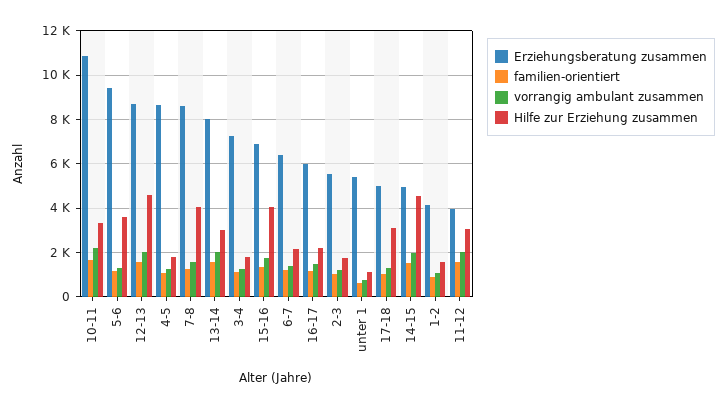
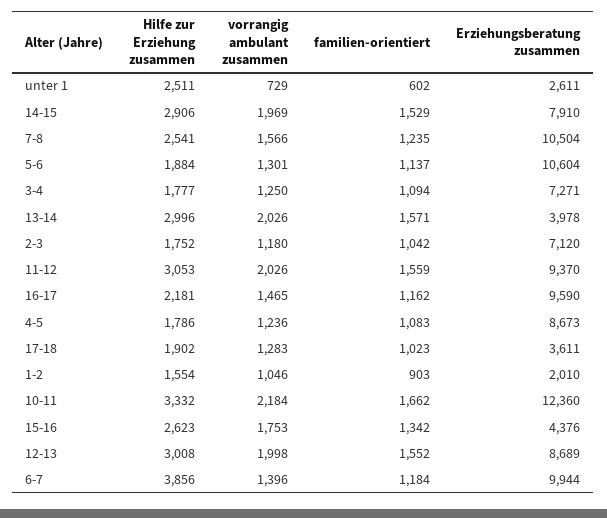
  {
    "Erziehungsberatung zusammen": {
-     "10-11": 11000,
+     "10-11": 12360,
-     "5-6": 9500,
+     "5-6": 10604,
      "12-13": 8689,
      "4-5": 8673,
-     "7-8": 8500,
+     "7-8": 10504,
-     "13-14": 8000,
+     "13-14": 3978,
      "3-4": 7271,
-     "15-16": 7000,
+     "15-16": 4376,
-     "6-7": 6500,
+     "6-7": 9944,
-     "16-17": 6000,
+     "16-17": 9590,
-     "2-3": 5500,
+     "2-3": 7120,
-     "unter 1": 5500,
+     "unter 1": 2611,
-     "17-18": 5000,
+     "17-18": 3611,
-     "14-15": 5000,
+     "14-15": 7910,
-     "1-2": 4000,
+     "1-2": 2010,
-     "11-12": 4000
+     "11-12": 9370
    },
    "familien-orientiert": {
      "10-11": 1662,
      "5-6": 1137,
      "12-13": 1552,
      "4-5": 1083,
      "7-8": 1235,
      "13-14": 1571,
      "3-4": 1094,
      "15-16": 1342,
      "6-7": 1184,
      "16-17": 1162,
      "2-3": 1042,
      "unter 1": 602,
      "17-18": 1023,
      "14-15": 1529,
      "1-2": 903,
      "11-12": 1559
    },
    "vorrangig ambulant zusammen": {
      "10-11": 2184,
      "5-6": 1301,
      "12-13": 1998,
      "4-5": 1236,
      "7-8": 1566,
      "13-14": 2026,
      "3-4": 1250,
      "15-16": 1753,
      "6-7": 1396,
      "16-17": 1465,
      "2-3": 1180,
      "unter 1": 729,
      "17-18": 1283,
      "14-15": 1969,
      "1-2": 1046,
      "11-12": 2026
    },
    "Hilfe zur Erziehung zusammen": {
      "10-11": 3332,
-     "5-6": 3500,
+     "5-6": 1884,
-     "12-13": 4500,
+     "12-13": 3008,
      "4-5": 1786,
-     "7-8": 4000,
+     "7-8": 2541,
      "13-14": 2996,
      "3-4": 1777,
-     "15-16": 4000,
+     "15-16": 2623,
-     "6-7": 2000,
+     "6-7": 3856,
      "16-17": 2181,
      "2-3": 1752,
-     "unter 1": 1000,
+     "unter 1": 2511,
-     "17-18": 3000,
+     "17-18": 1902,
-     "14-15": 4500,
+     "14-15": 2906,
      "1-2": 1554,
      "11-12": 3053
    }
  }

